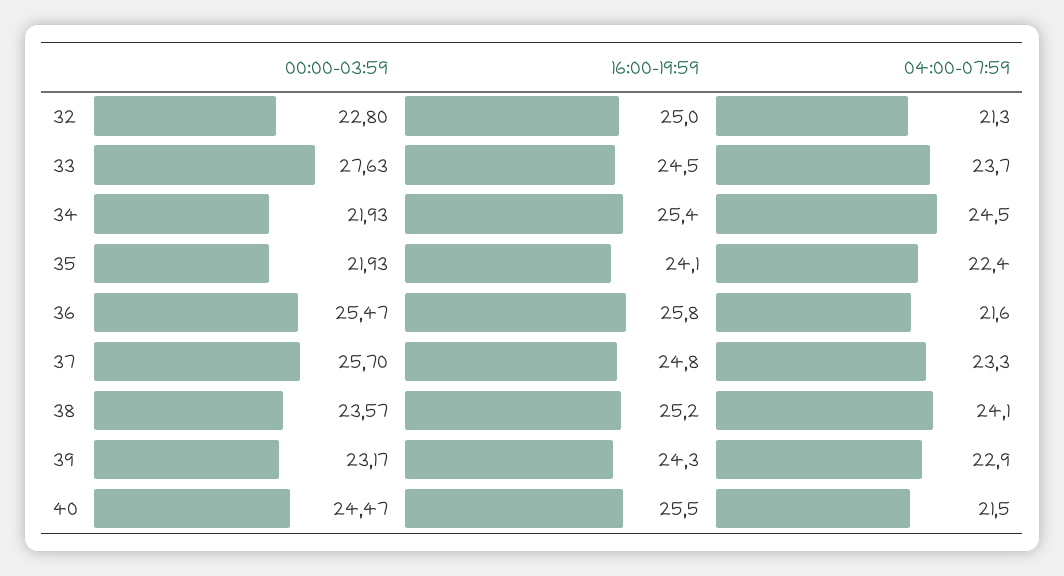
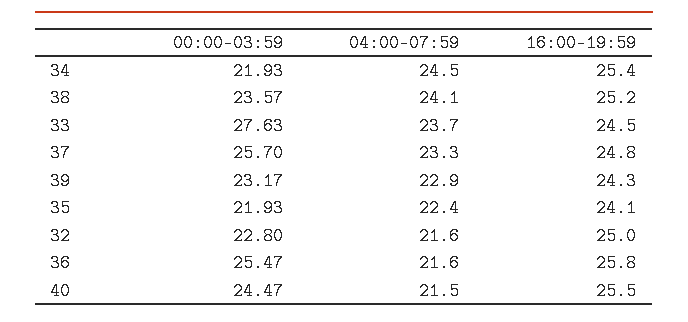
  {
    "00:00-03:59": {
      "32": 22.8,
      "33": 27.63,
      "34": 21.93,
      "35": 21.93,
      "36": 25.47,
      "37": 25.7,
      "38": 23.57,
      "39": 23.17,
      "40": 24.47
    },
    "16:00-19:59": {
      "32": 25,
      "33": 24.5,
      "34": 25.4,
      "35": 24.1,
      "36": 25.8,
      "37": 24.8,
      "38": 25.2,
      "39": 24.3,
      "40": 25.5
    },
    "04:00-07:59": {
-     "32": 21.3,
+     "32": 21.6,
      "33": 23.7,
      "34": 24.5,
      "35": 22.4,
      "36": 21.6,
      "37": 23.3,
      "38": 24.1,
      "39": 22.9,
      "40": 21.5
    }
  }

